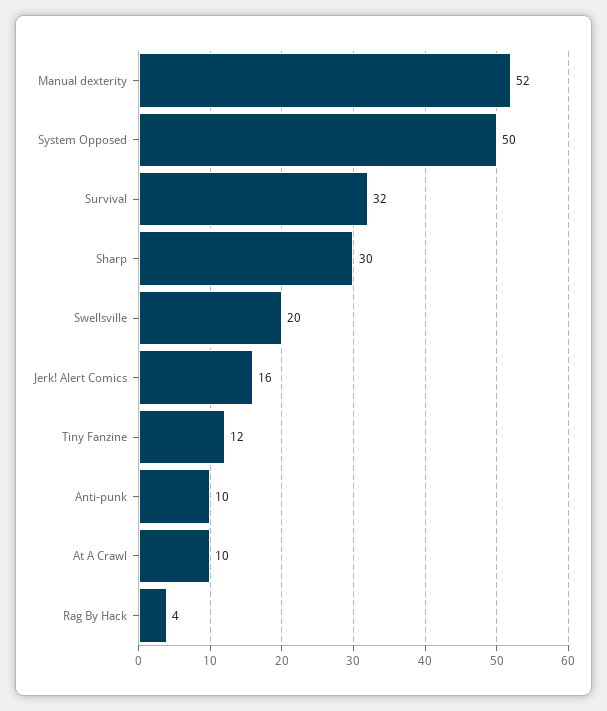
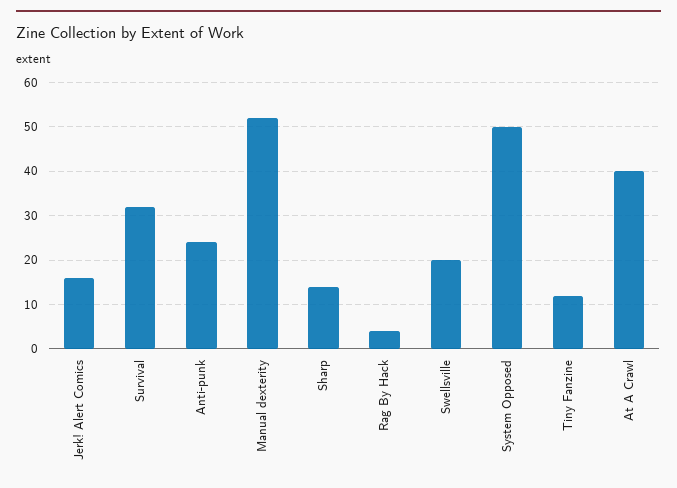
  {
    "Manual dexterity": 52,
    "System Opposed": 50,
    "Survival": 32,
-   "Sharp": 30,
+   "Sharp": 15,
    "Swellsville": 20,
    "Jerk! Alert Comics": 16,
    "Tiny Fanzine": 12,
-   "Anti-punk": 10,
+   "Anti-punk": 25,
-   "At A Crawl": 10,
+   "At A Crawl": 40,
    "Rag By Hack": 4
  }

